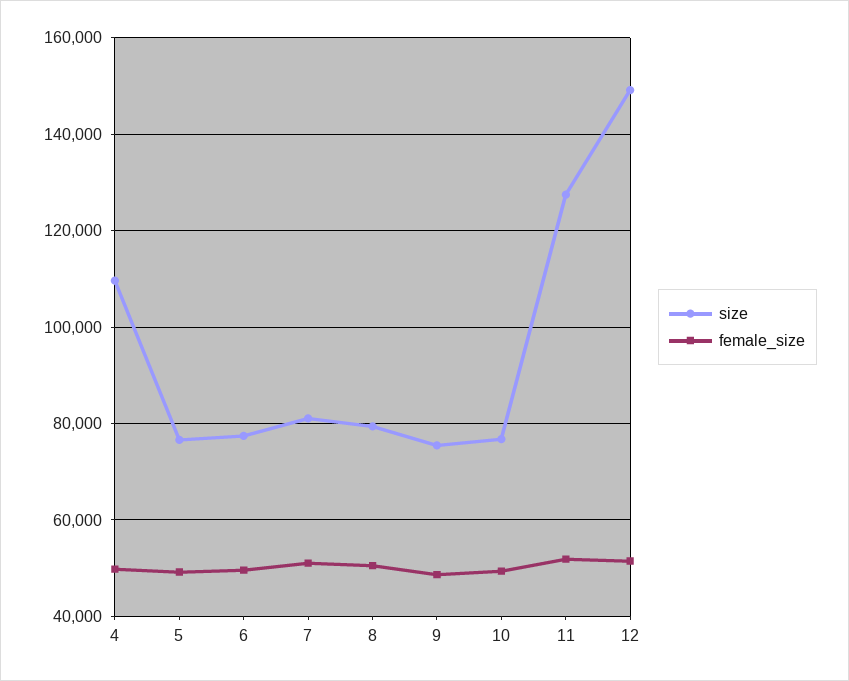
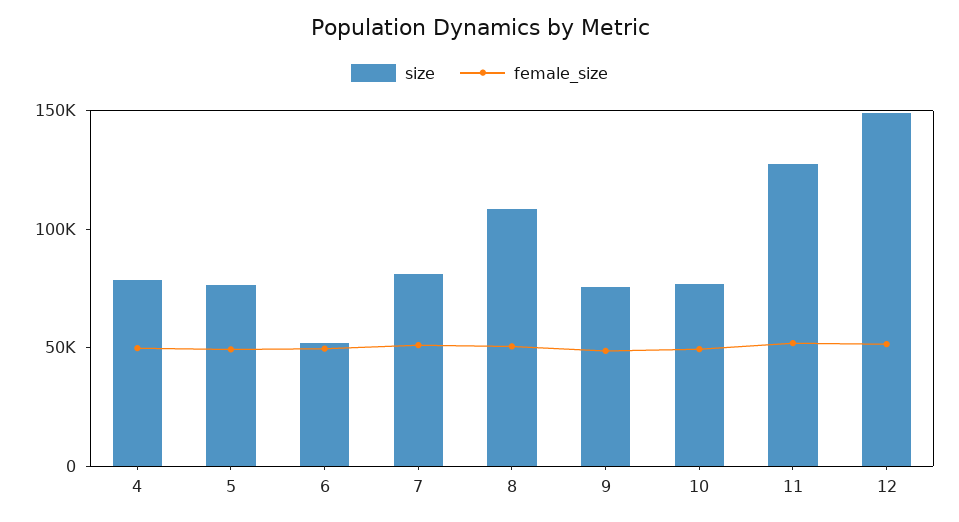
  {
    "size": {
-     "4": 110000,
+     "4": 80000,
      "5": 76000,
-     "6": 78000,
+     "6": 50000,
      "7": 82000,
-     "8": 80000,
+     "8": 110000,
      "9": 76000,
      "10": 76000,
      "11": 128000,
      "12": 150000
    },
    "female_size": {
      "4": 50000,
      "5": 50000,
      "6": 50000,
      "7": 52000,
      "8": 50000,
      "9": 48000,
      "10": 50000,
      "11": 52000,
      "12": 52000
    }
  }

